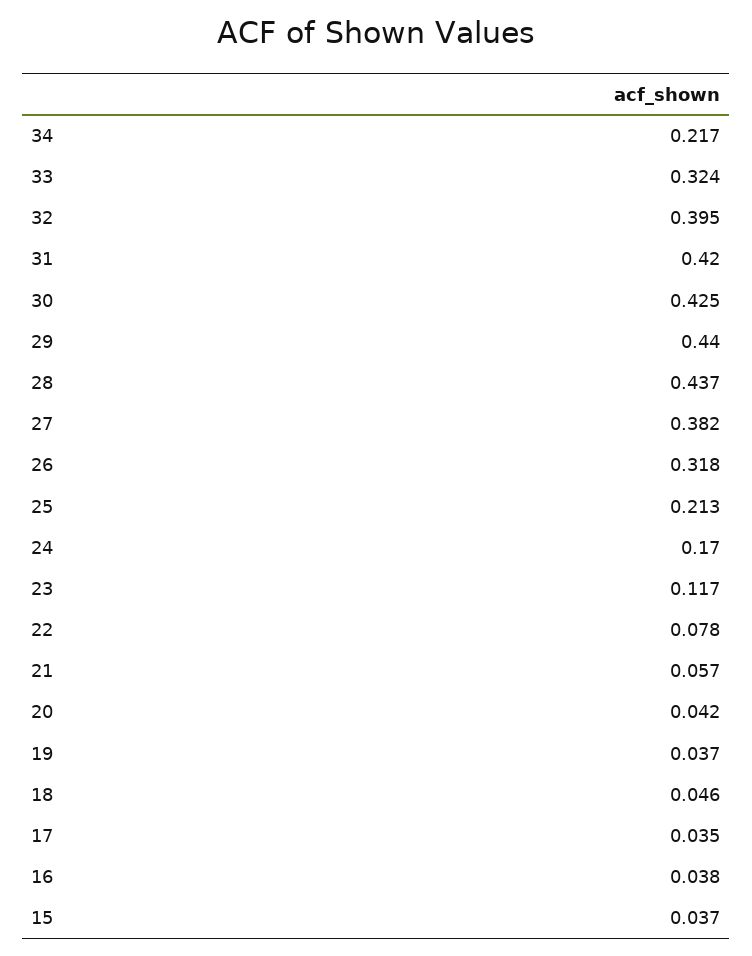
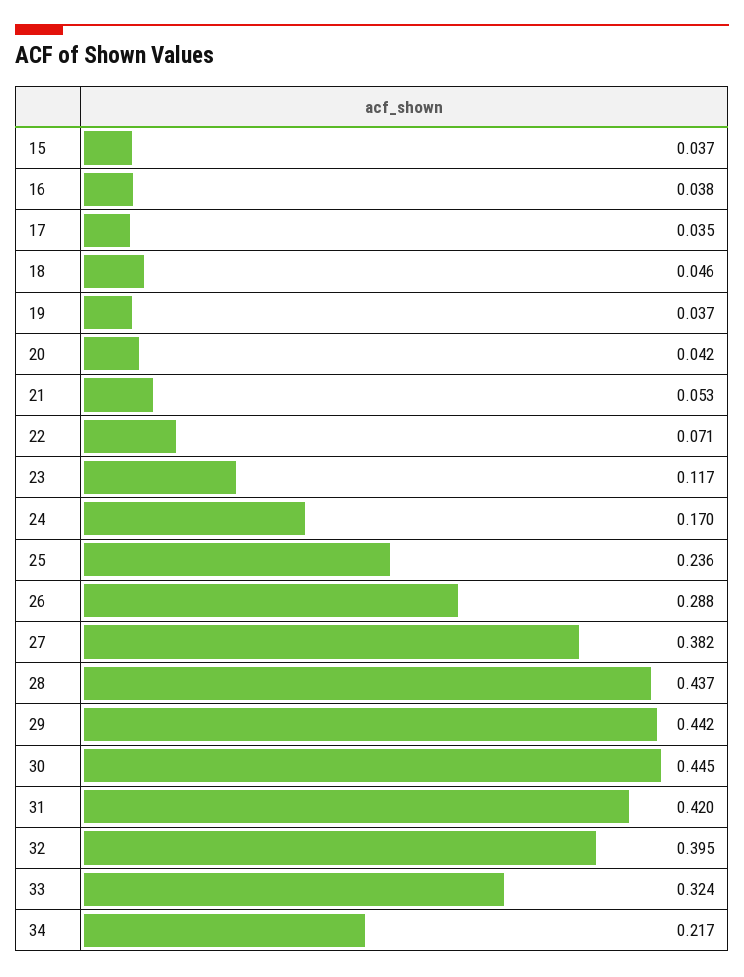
  {
    "34": 0.217,
    "33": 0.324,
    "32": 0.395,
    "31": 0.42,
-   "30": 0.425,
+   "30": 0.445,
-   "29": 0.44,
+   "29": 0.442,
    "28": 0.437,
    "27": 0.382,
-   "26": 0.318,
+   "26": 0.288,
-   "25": 0.213,
+   "25": 0.236,
    "24": 0.17,
    "23": 0.117,
-   "22": 0.078,
+   "22": 0.071,
-   "21": 0.057,
+   "21": 0.053,
    "20": 0.042,
    "19": 0.037,
    "18": 0.046,
    "17": 0.035,
    "16": 0.038,
    "15": 0.037
  }

